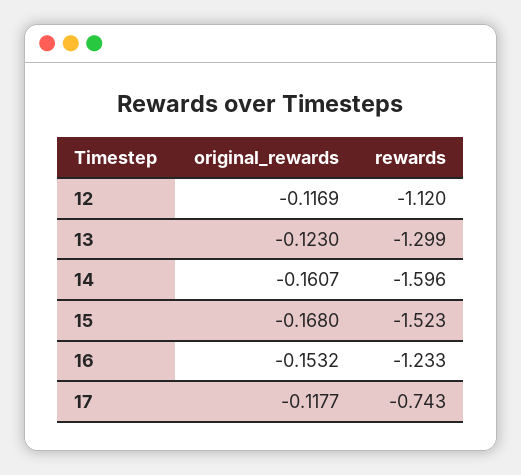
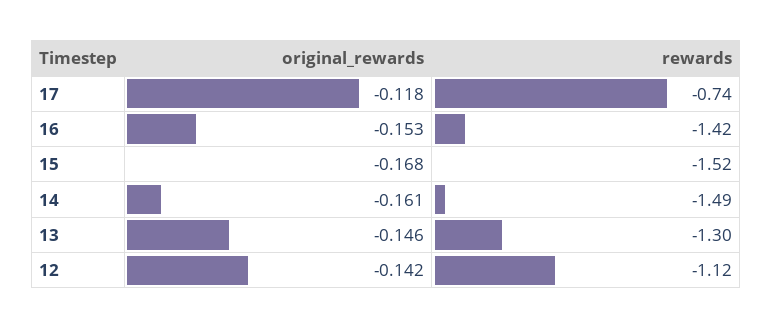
  {
    "original_rewards": {
-     "12": -0.1169,
+     "12": -0.142,
-     "13": -0.123,
+     "13": -0.146,
      "14": -0.1607,
      "15": -0.168,
      "16": -0.1532,
      "17": -0.1177
    },
    "rewards": {
      "12": -1.12,
      "13": -1.299,
-     "14": -1.596,
+     "14": -1.49,
      "15": -1.523,
-     "16": -1.233,
+     "16": -1.42,
      "17": -0.743
    }
  }

